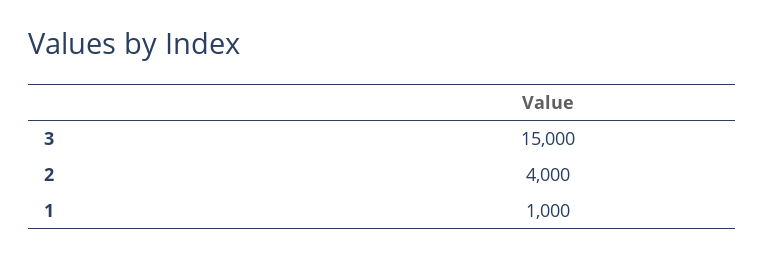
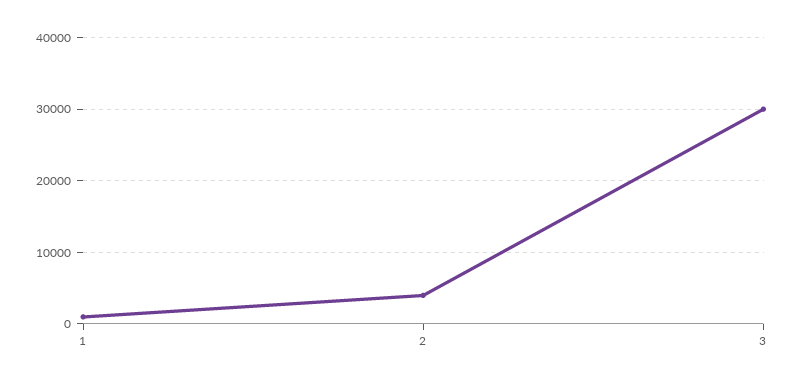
  {
-   "3": 15000,
+   "3": 30000,
    "2": 4000,
    "1": 1000
  }

